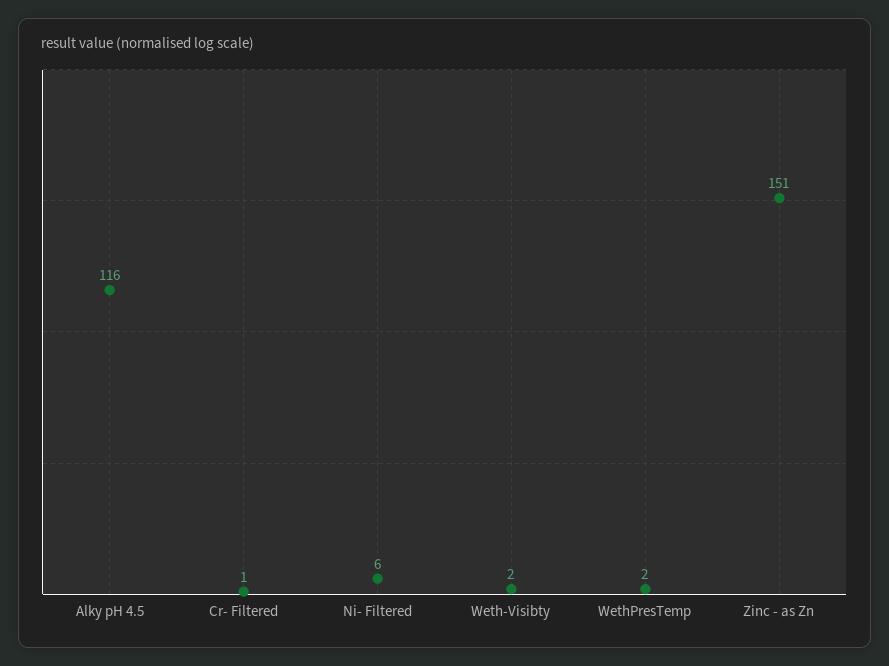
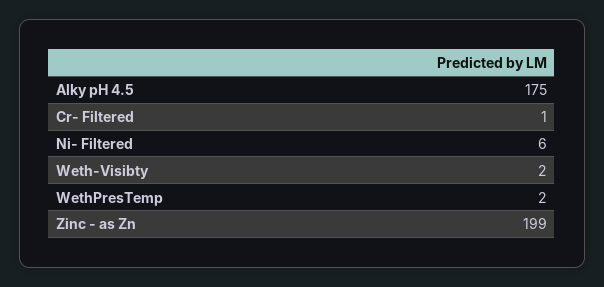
  {
-   "Alky pH 4.5": 116,
+   "Alky pH 4.5": 175,
    "Cr- Filtered": 1,
    "Ni- Filtered": 6,
    "Weth-Visibty": 2,
    "WethPresTemp": 2,
-   "Zinc - as Zn": 151
+   "Zinc - as Zn": 199
  }

